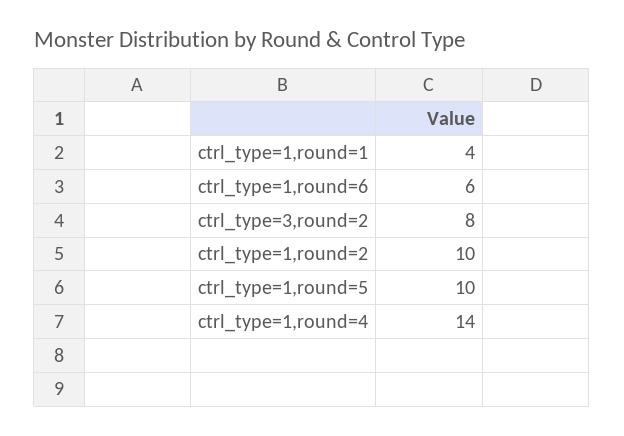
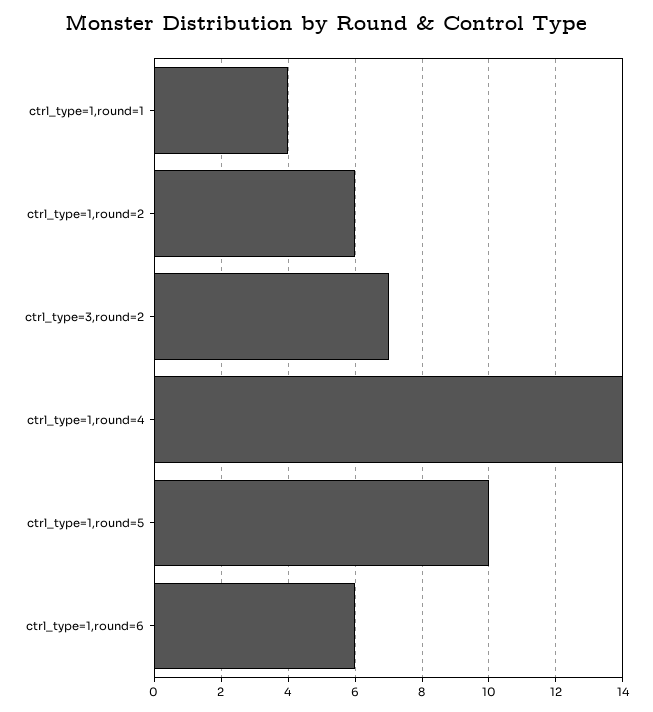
  {
    "ctrl_type=1,round=1": 4,
    "ctrl_type=1,round=6": 6,
-   "ctrl_type=3,round=2": 8,
+   "ctrl_type=3,round=2": 7,
-   "ctrl_type=1,round=2": 10,
+   "ctrl_type=1,round=2": 6,
    "ctrl_type=1,round=5": 10,
    "ctrl_type=1,round=4": 14
  }

